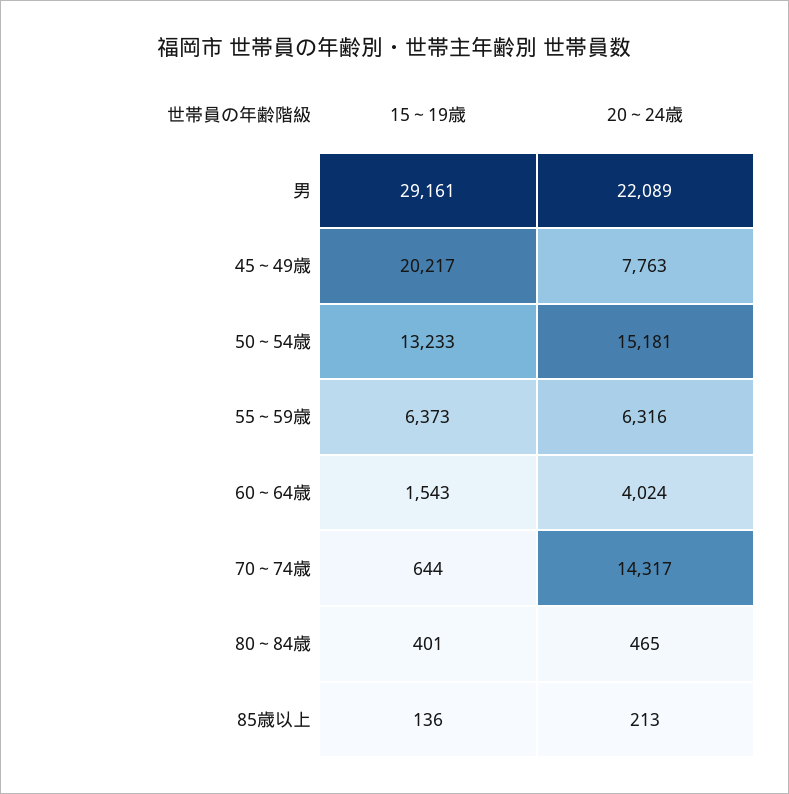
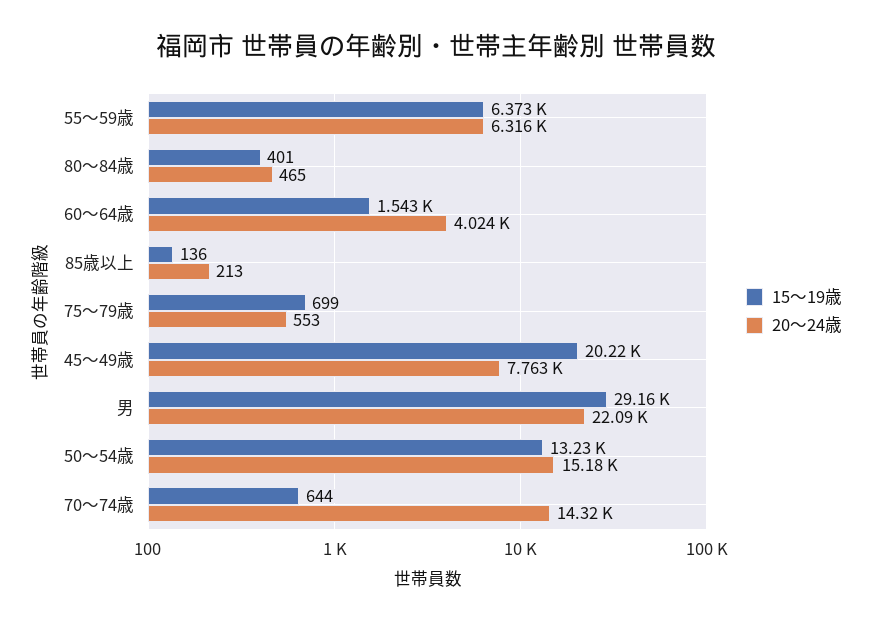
  {
    "15～19歳": {
      "男": 29161,
      "45～49歳": 20217,
      "50～54歳": 13233,
      "55～59歳": 6373,
      "60～64歳": 1543,
      "70～74歳": 644,
      "80～84歳": 401,
-     "85歳以上": 136
+     "85歳以上": 136,
+     "75～79歳": 699
    },
    "20～24歳": {
      "男": 22089,
      "45～49歳": 7763,
      "50～54歳": 15181,
      "55～59歳": 6316,
      "60～64歳": 4024,
      "70～74歳": 14317,
      "80～84歳": 465,
-     "85歳以上": 213
+     "85歳以上": 213,
+     "75～79歳": 553
    }
  }

